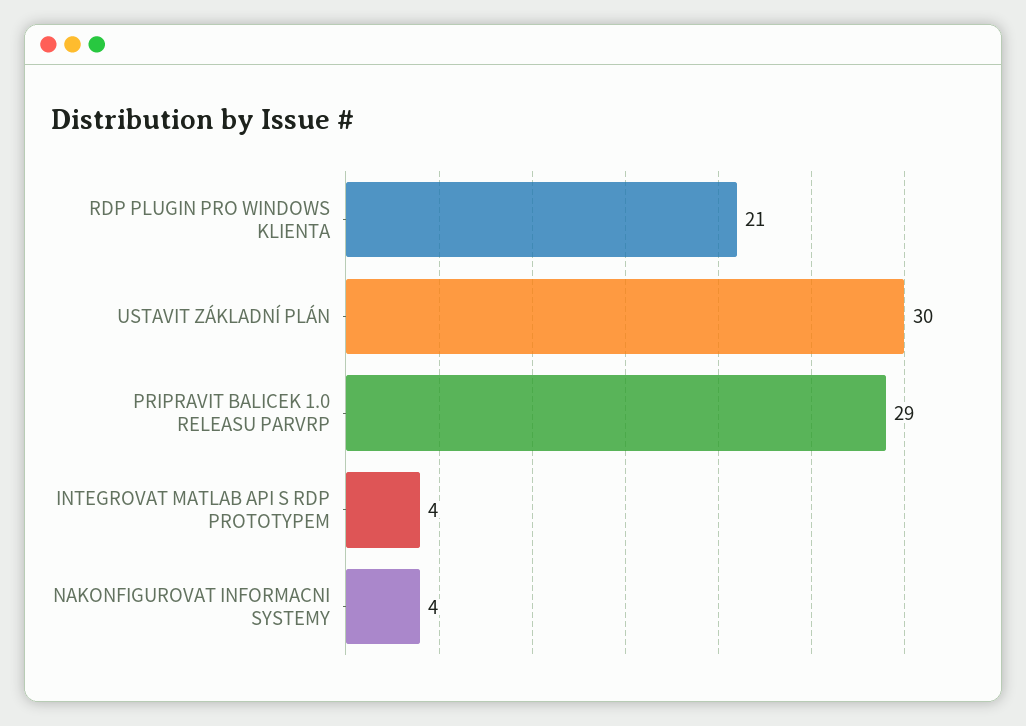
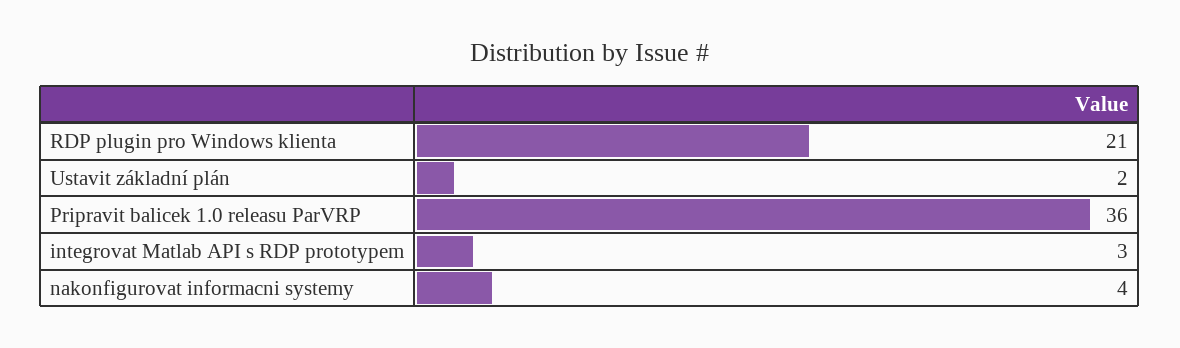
  {
    "RDP PLUGIN PRO WINDOWS KLIENTA": 21,
-   "USTAVIT ZÁKLADNÍ PLÁN": 30,
+   "USTAVIT ZÁKLADNÍ PLÁN": 2,
-   "PRIPRAVIT BALICEK 1.0 RELEASU PARVRP": 29,
+   "PRIPRAVIT BALICEK 1.0 RELEASU PARVRP": 36,
-   "INTEGROVAT MATLAB API S RDP PROTOTYPEM": 4,
+   "INTEGROVAT MATLAB API S RDP PROTOTYPEM": 3,
    "NAKONFIGUROVAT INFORMACNI SYSTEMY": 4
  }

